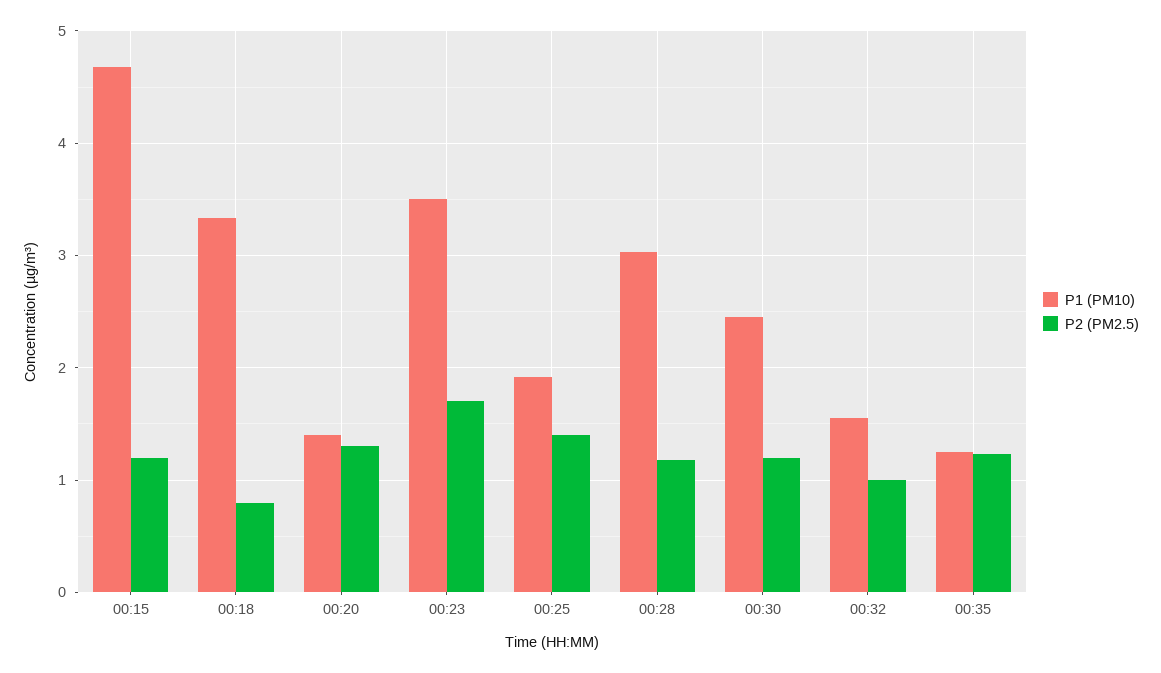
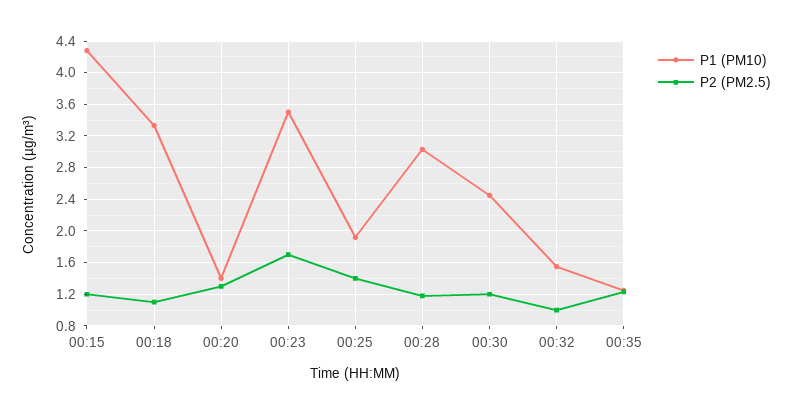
  {
    "P1 (PM10)": {
-     "00:15": 4.7,
+     "00:15": 4.3,
      "00:18": 3.3,
      "00:20": 1.4,
      "00:23": 3.5,
      "00:25": 1.9,
      "00:28": 3,
      "00:30": 2.5,
      "00:32": 1.6,
      "00:35": 1.3
    },
    "P2 (PM2.5)": {
      "00:15": 1.2,
-     "00:18": 0.8,
+     "00:18": 1.1,
      "00:20": 1.3,
      "00:23": 1.7,
      "00:25": 1.4,
      "00:28": 1.2,
      "00:30": 1.2,
      "00:32": 1,
      "00:35": 1.2
    }
  }

